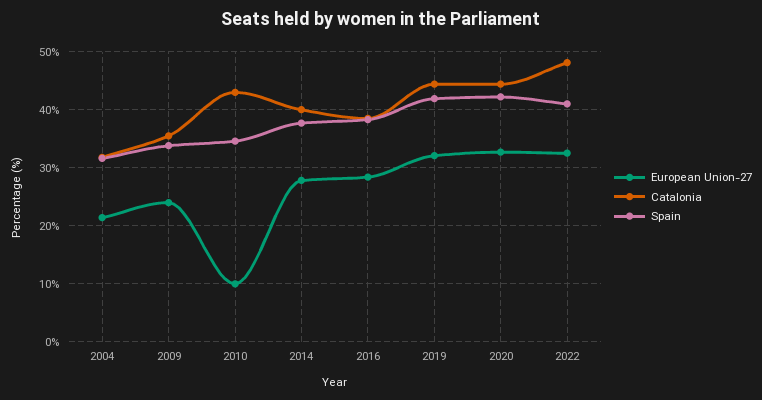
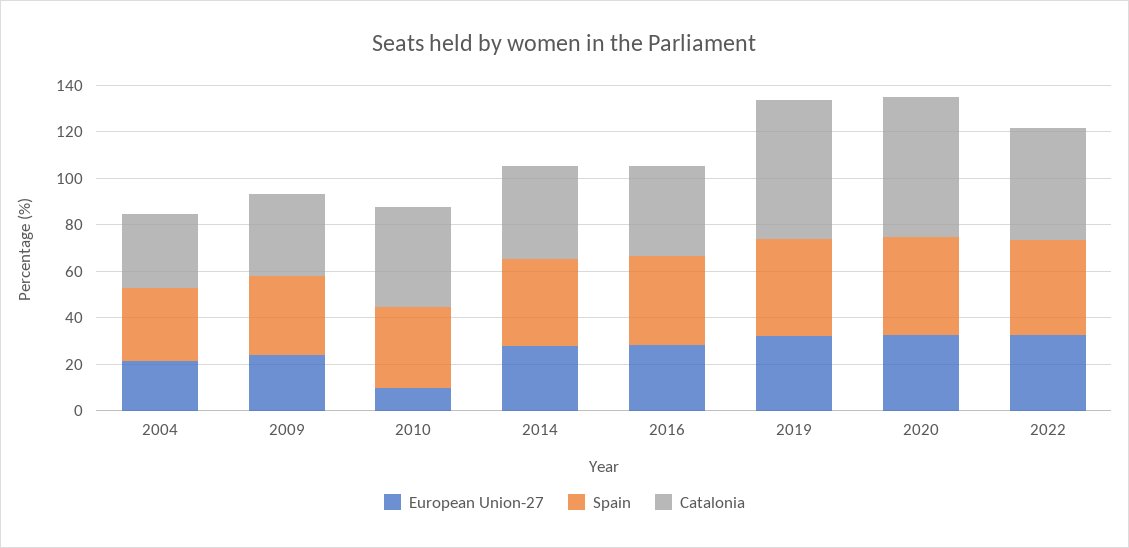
  {
    "European Union-27": {
      "2004": 22,
      "2009": 24,
      "2010": 10,
      "2014": 28,
      "2016": 28,
      "2019": 32,
      "2020": 32,
      "2022": 32
    },
    "Catalonia": {
      "2004": 32,
      "2009": 36,
      "2010": 44,
      "2014": 40,
      "2016": 38,
-     "2019": 44,
+     "2019": 60,
-     "2020": 44,
+     "2020": 60,
      "2022": 48
    },
    "Spain": {
      "2004": 32,
      "2009": 34,
      "2010": 34,
      "2014": 38,
      "2016": 38,
      "2019": 42,
      "2020": 42,
      "2022": 42
    }
  }

